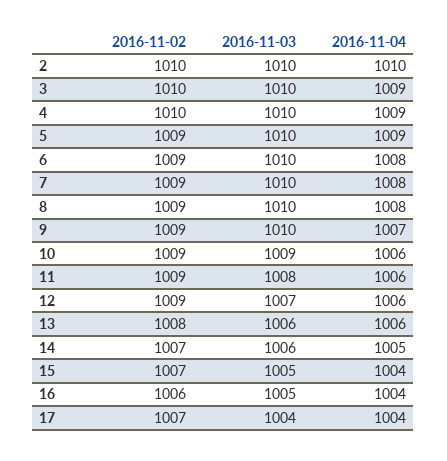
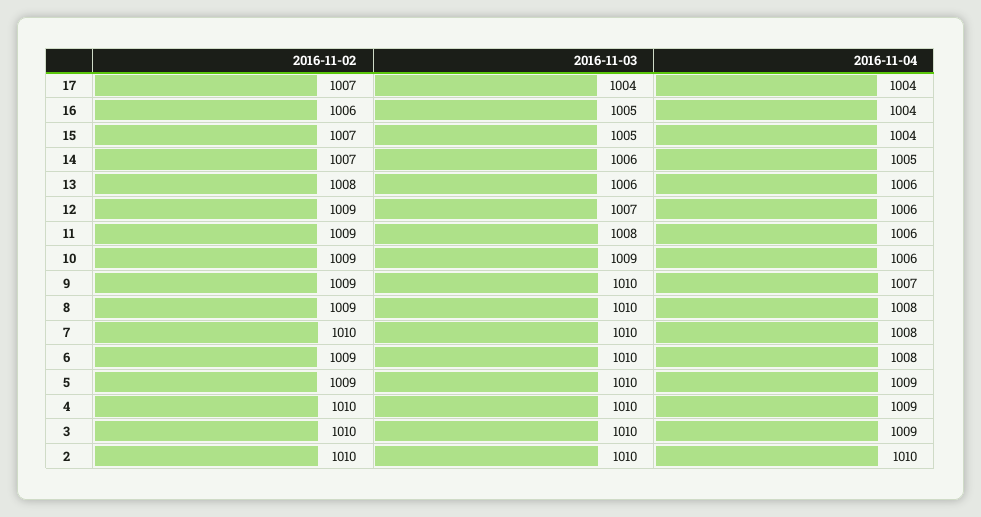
  {
    "2016-11-02": {
      "2": 1010,
      "3": 1010,
      "4": 1010,
      "5": 1009,
      "6": 1009,
-     "7": 1009,
+     "7": 1010,
      "8": 1009,
      "9": 1009,
      "10": 1009,
      "11": 1009,
      "12": 1009,
      "13": 1008,
      "14": 1007,
      "15": 1007,
      "16": 1006,
      "17": 1007
    },
    "2016-11-03": {
      "2": 1010,
      "3": 1010,
      "4": 1010,
      "5": 1010,
      "6": 1010,
      "7": 1010,
      "8": 1010,
      "9": 1010,
      "10": 1009,
      "11": 1008,
      "12": 1007,
      "13": 1006,
      "14": 1006,
      "15": 1005,
      "16": 1005,
      "17": 1004
    },
    "2016-11-04": {
      "2": 1010,
      "3": 1009,
      "4": 1009,
      "5": 1009,
      "6": 1008,
      "7": 1008,
      "8": 1008,
      "9": 1007,
      "10": 1006,
      "11": 1006,
      "12": 1006,
      "13": 1006,
      "14": 1005,
      "15": 1004,
      "16": 1004,
      "17": 1004
    }
  }

